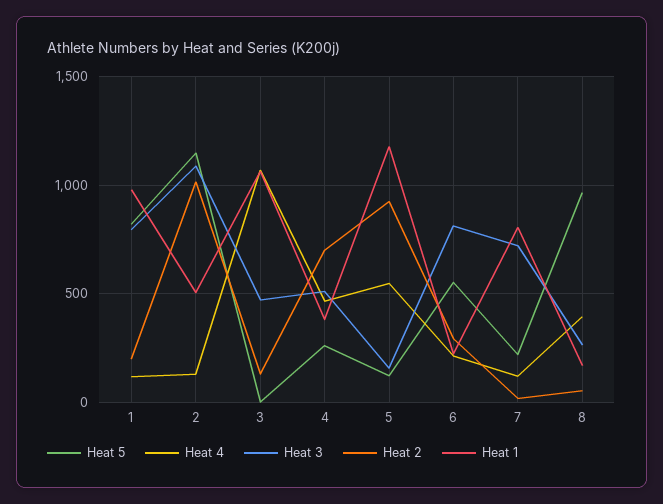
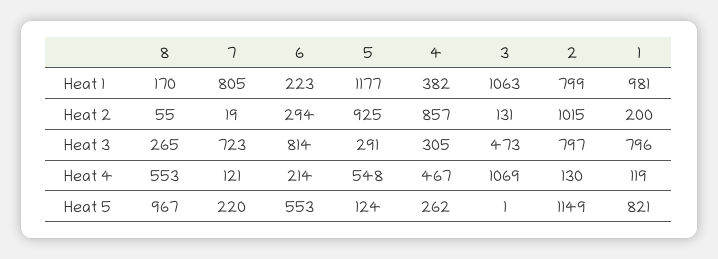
  {
    "Heat 5": {
      "1": 821,
      "2": 1149,
      "3": 1,
      "4": 262,
      "5": 124,
      "6": 553,
      "7": 220,
      "8": 967
    },
    "Heat 4": {
      "1": 119,
      "2": 130,
      "3": 1069,
      "4": 467,
      "5": 548,
      "6": 214,
      "7": 121,
-     "8": 400
+     "8": 553
    },
    "Heat 3": {
      "1": 796,
-     "2": 1100,
+     "2": 797,
      "3": 473,
-     "4": 500,
+     "4": 305,
-     "5": 150,
+     "5": 291,
      "6": 814,
      "7": 723,
      "8": 265
    },
    "Heat 2": {
      "1": 200,
      "2": 1015,
      "3": 131,
-     "4": 700,
+     "4": 857,
      "5": 925,
      "6": 294,
      "7": 19,
      "8": 55
    },
    "Heat 1": {
      "1": 981,
-     "2": 500,
+     "2": 799,
      "3": 1063,
      "4": 382,
      "5": 1177,
      "6": 223,
      "7": 805,
      "8": 170
    }
  }

